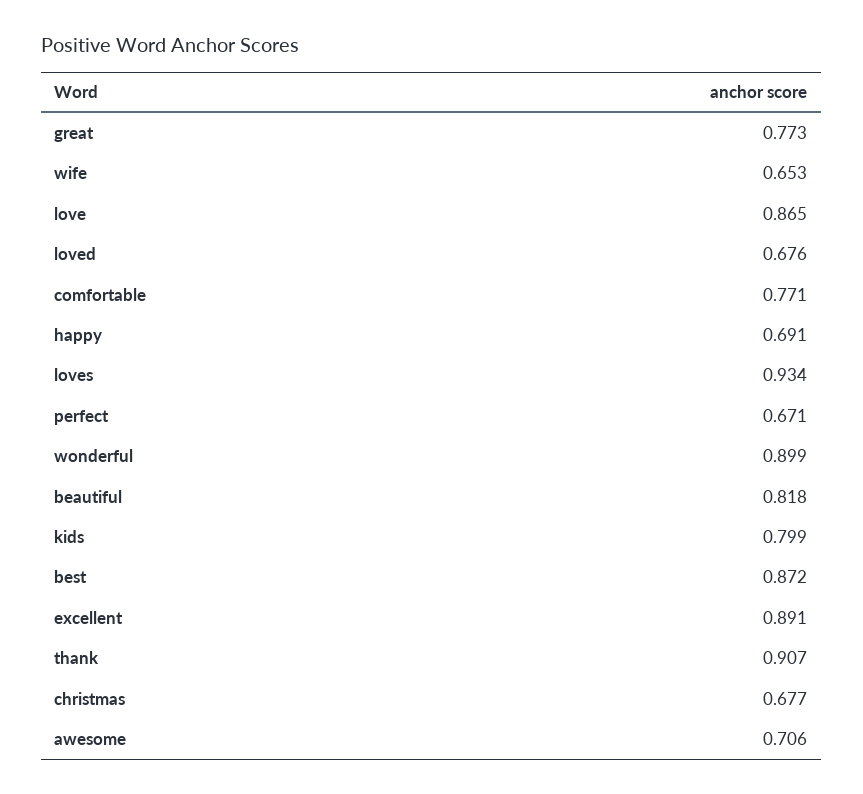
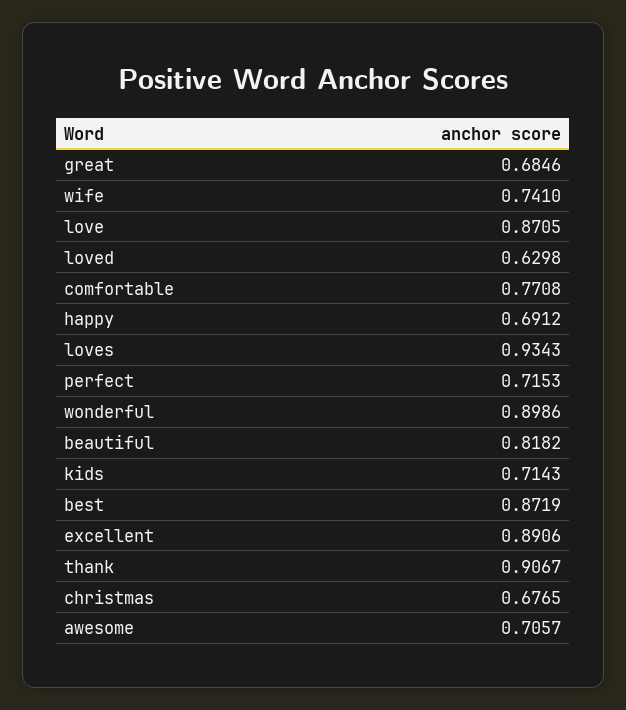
  {
-   "great": 0.773,
+   "great": 0.6846,
-   "wife": 0.653,
+   "wife": 0.741,
-   "love": 0.865,
+   "love": 0.8705,
-   "loved": 0.676,
+   "loved": 0.6298,
    "comfortable": 0.7708,
    "happy": 0.6912,
    "loves": 0.9343,
-   "perfect": 0.671,
+   "perfect": 0.7153,
    "wonderful": 0.8986,
    "beautiful": 0.8182,
-   "kids": 0.799,
+   "kids": 0.7143,
    "best": 0.8719,
    "excellent": 0.8906,
    "thank": 0.9067,
    "christmas": 0.6765,
    "awesome": 0.7057
  }

